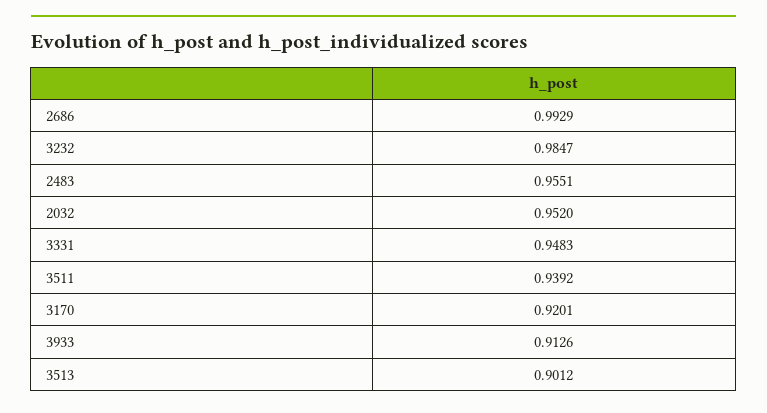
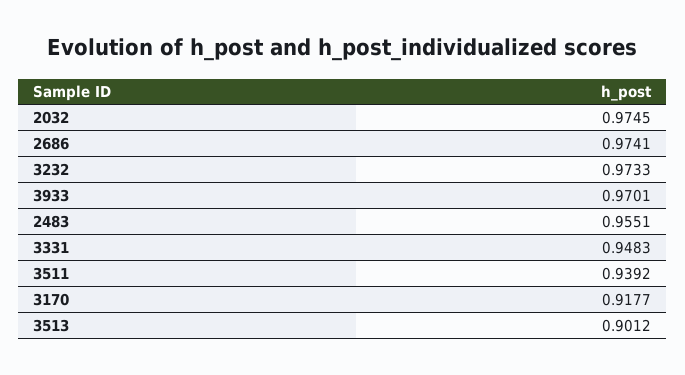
  {
-   "2686": 0.9929,
+   "2686": 0.9741,
-   "3232": 0.9847,
+   "3232": 0.9733,
    "2483": 0.9551,
-   "2032": 0.952,
+   "2032": 0.9745,
    "3331": 0.9483,
    "3511": 0.9392,
-   "3170": 0.9201,
+   "3170": 0.9177,
-   "3933": 0.9126,
+   "3933": 0.9701,
    "3513": 0.9012
  }

